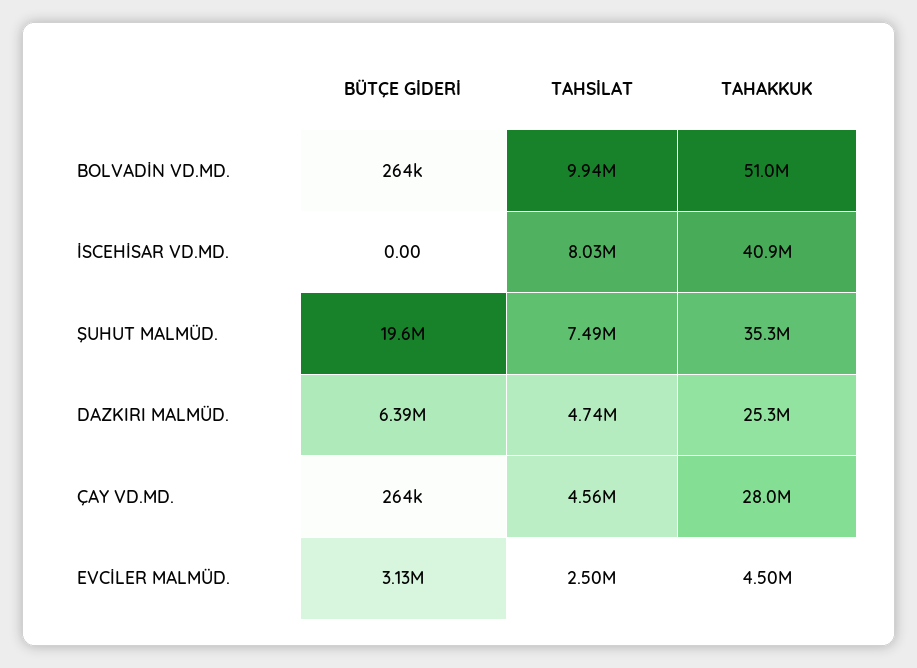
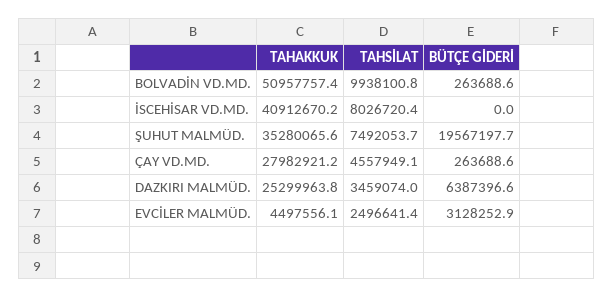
  {
    "BÜTÇE GİDERİ": {
      "BOLVADİN VD.MD.": 263688.6,
      "İSCEHİSAR VD.MD.": 0,
      "ŞUHUT MALMÜD.": 19567197.7,
      "DAZKIRI MALMÜD.": 6387396.6,
      "ÇAY VD.MD.": 263688.6,
      "EVCİLER MALMÜD.": 3128252.9
    },
    "TAHSİLAT": {
      "BOLVADİN VD.MD.": 9938100.8,
      "İSCEHİSAR VD.MD.": 8026720.4,
      "ŞUHUT MALMÜD.": 7492053.7,
-     "DAZKIRI MALMÜD.": 4740000,
+     "DAZKIRI MALMÜD.": 3459074,
      "ÇAY VD.MD.": 4557949.1,
      "EVCİLER MALMÜD.": 2496641.4
    },
    "TAHAKKUK": {
      "BOLVADİN VD.MD.": 50957757.4,
      "İSCEHİSAR VD.MD.": 40912670.2,
      "ŞUHUT MALMÜD.": 35280065.6,
      "DAZKIRI MALMÜD.": 25299963.8,
      "ÇAY VD.MD.": 27982921.2,
      "EVCİLER MALMÜD.": 4497556.1
    }
  }

